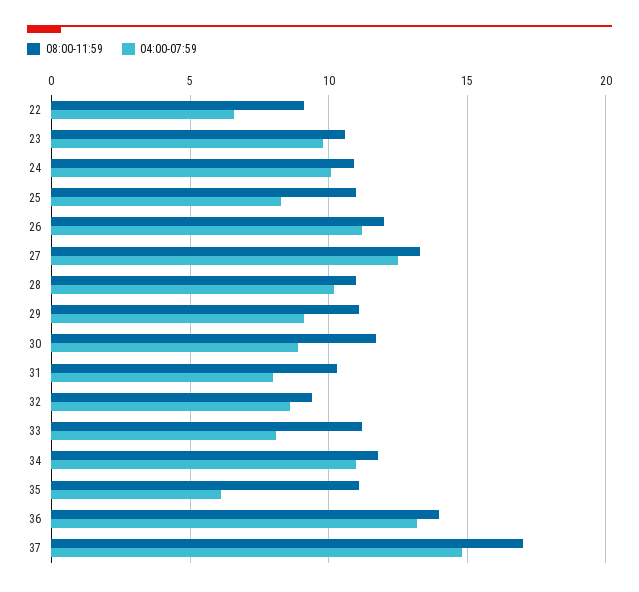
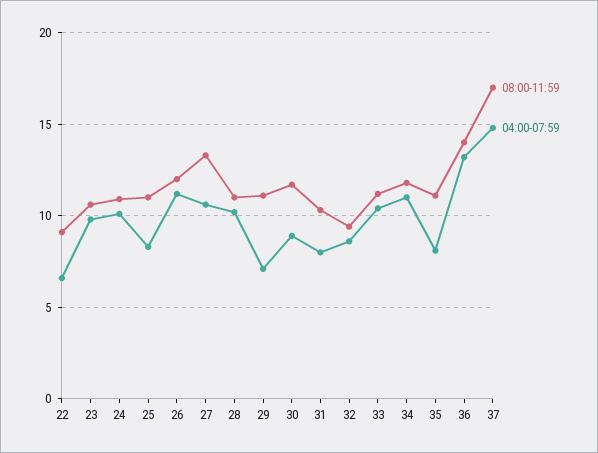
  {
    "08:00-11:59": {
      "22": 9,
      "23": 10.5,
      "24": 11,
      "25": 11,
      "26": 12,
      "27": 13.5,
      "28": 11,
      "29": 11,
      "30": 11.5,
      "31": 10.5,
      "32": 9.5,
      "33": 11,
      "34": 12,
      "35": 11,
      "36": 14,
      "37": 17
    },
    "04:00-07:59": {
      "22": 6.5,
      "23": 10,
      "24": 10,
      "25": 8.5,
      "26": 11,
-     "27": 12.5,
+     "27": 10.5,
      "28": 10,
-     "29": 9,
+     "29": 7,
      "30": 9,
      "31": 8,
      "32": 8.5,
-     "33": 8,
+     "33": 10.5,
      "34": 11,
-     "35": 6,
+     "35": 8,
      "36": 13,
      "37": 15
    }
  }

